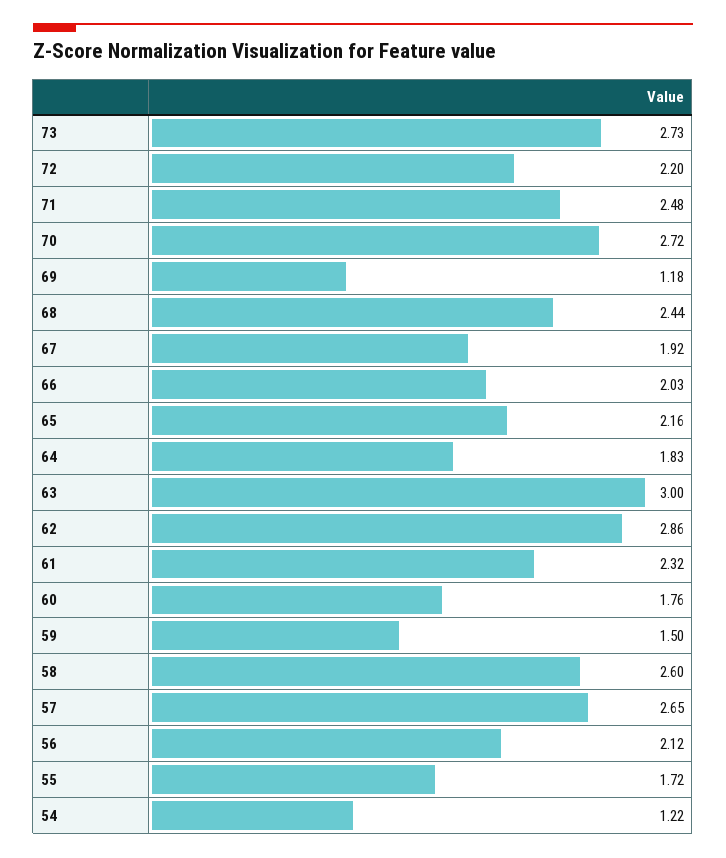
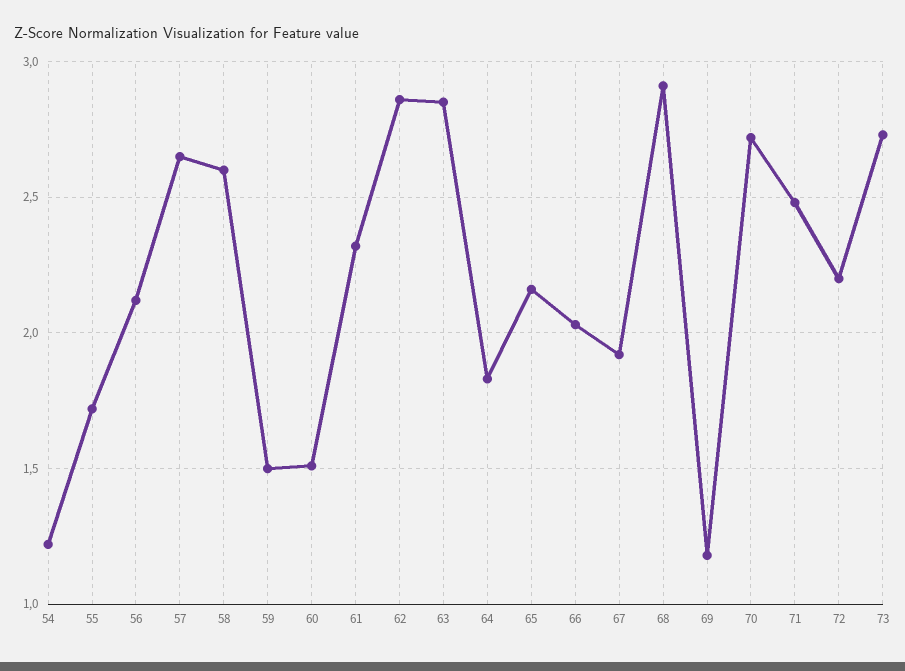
  {
    "73": 2.73,
    "72": 2.2,
    "71": 2.48,
    "70": 2.72,
    "69": 1.18,
-   "68": 2.44,
+   "68": 2.9,
    "67": 1.92,
    "66": 2.03,
    "65": 2.16,
    "64": 1.83,
-   "63": 3,
+   "63": 2.85,
    "62": 2.86,
    "61": 2.32,
-   "60": 1.76,
+   "60": 1.5,
    "59": 1.5,
    "58": 2.6,
    "57": 2.65,
    "56": 2.12,
    "55": 1.72,
    "54": 1.22
  }

